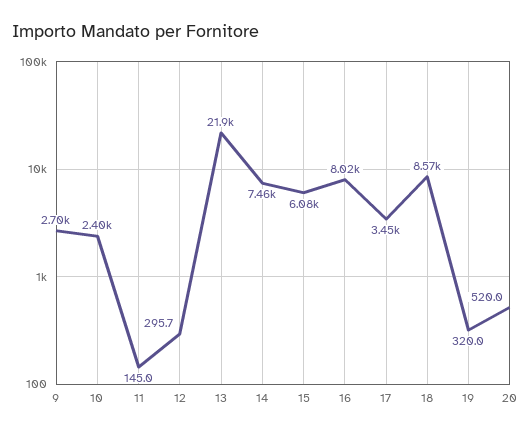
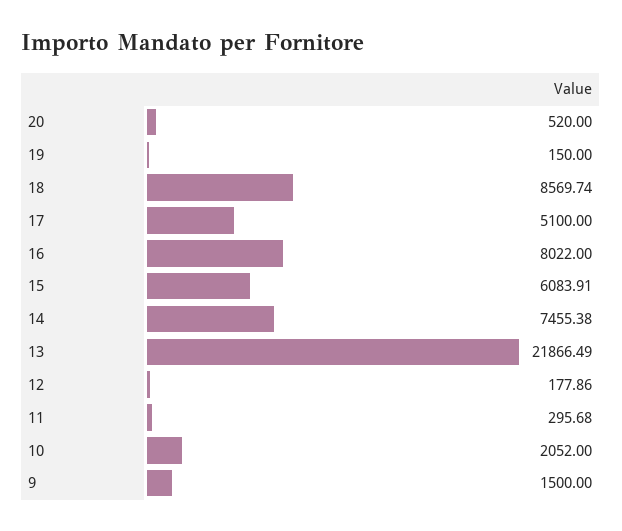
  {
-   "9": 2700,
+   "9": 1500,
-   "10": 2400,
+   "10": 2052,
-   "11": 145,
+   "11": 295.68,
-   "12": 295.7,
+   "12": 177.86,
    "13": 21866.49,
    "14": 7455.38,
    "15": 6083.91,
    "16": 8022,
-   "17": 3450,
+   "17": 5100,
    "18": 8569.74,
-   "19": 320,
+   "19": 150,
    "20": 520
  }

